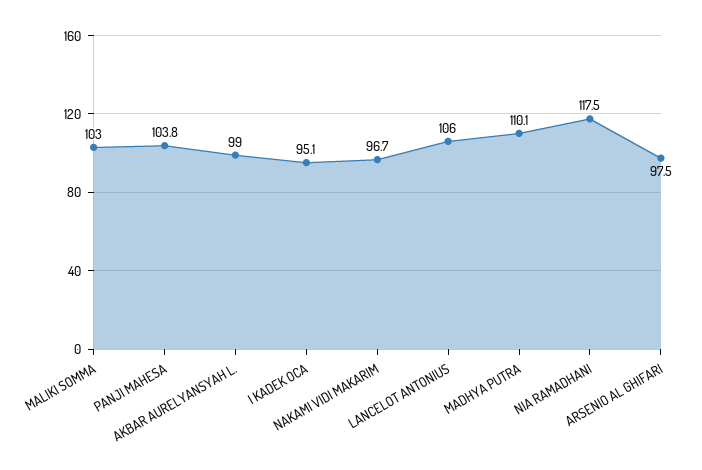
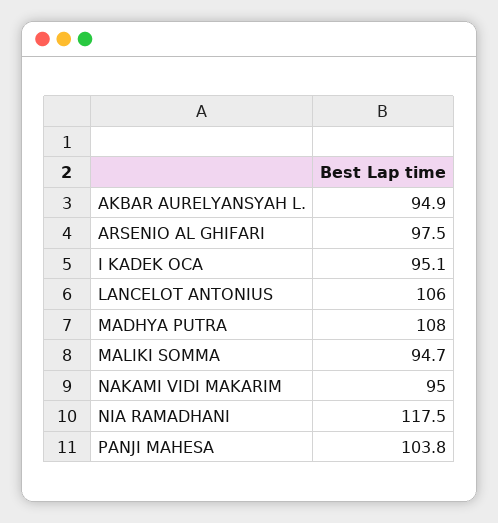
  {
-   "MALIKI SOMMA": 103,
+   "MALIKI SOMMA": 94.7,
    "PANJI MAHESA": 103.8,
-   "AKBAR AURELYANSYAH L.": 99,
+   "AKBAR AURELYANSYAH L.": 94.9,
    "I KADEK OCA": 95.1,
-   "NAKAMI VIDI MAKARIM": 96.7,
+   "NAKAMI VIDI MAKARIM": 95,
    "LANCELOT ANTONIUS": 106,
-   "MADHYA PUTRA": 110.1,
+   "MADHYA PUTRA": 108,
    "NIA RAMADHANI": 117.5,
    "ARSENIO AL GHIFARI": 97.5
  }

